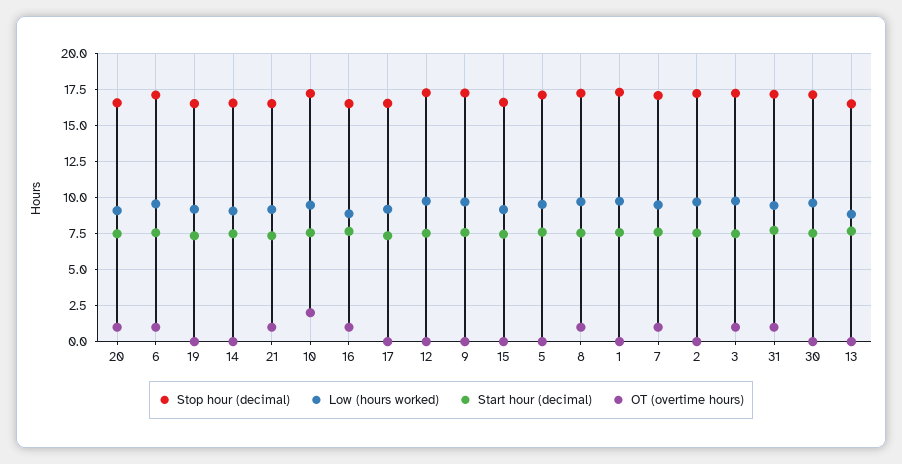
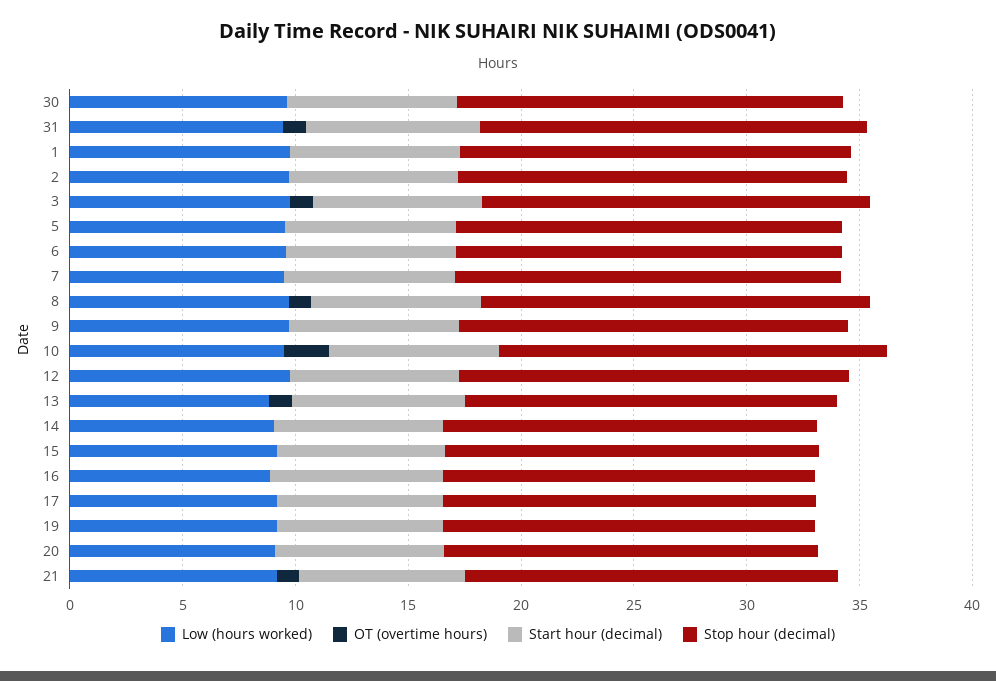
  {
    "Stop hour (decimal)": {
      "20": 16.5,
      "6": 17,
      "19": 16.5,
      "14": 16.5,
      "21": 16.5,
      "10": 17,
      "16": 16.5,
      "17": 16.5,
      "12": 17.5,
      "9": 17.5,
      "15": 16.5,
      "5": 17,
      "8": 17,
      "1": 17.5,
      "7": 17,
      "2": 17,
      "3": 17,
      "31": 17,
      "30": 17,
      "13": 16.5
    },
    "Low (hours worked)": {
      "20": 9,
      "6": 9.5,
      "19": 9,
      "14": 9,
      "21": 9,
      "10": 9.5,
      "16": 9,
      "17": 9,
      "12": 10,
      "9": 9.5,
      "15": 9,
      "5": 9.5,
      "8": 9.5,
      "1": 9.5,
      "7": 9.5,
      "2": 9.5,
      "3": 10,
      "31": 9.5,
      "30": 9.5,
      "13": 9
    },
    "Start hour (decimal)": {
      "20": 7.5,
      "6": 7.5,
      "19": 7.5,
      "14": 7.5,
      "21": 7.5,
      "10": 7.5,
      "16": 7.5,
      "17": 7.5,
      "12": 7.5,
      "9": 7.5,
      "15": 7.5,
      "5": 7.5,
      "8": 7.5,
      "1": 7.5,
      "7": 7.5,
      "2": 7.5,
      "3": 7.5,
      "31": 7.5,
      "30": 7.5,
      "13": 7.5
    },
    "OT (overtime hours)": {
-     "20": 1,
+     "20": 0,
-     "6": 1,
+     "6": 0,
      "19": 0,
      "14": 0,
      "21": 1,
      "10": 2,
-     "16": 1,
+     "16": 0,
      "17": 0,
      "12": 0,
      "9": 0,
      "15": 0,
      "5": 0,
      "8": 1,
      "1": 0,
-     "7": 1,
+     "7": 0,
      "2": 0,
      "3": 1,
      "31": 1,
      "30": 0,
-     "13": 0
+     "13": 1
    }
  }

